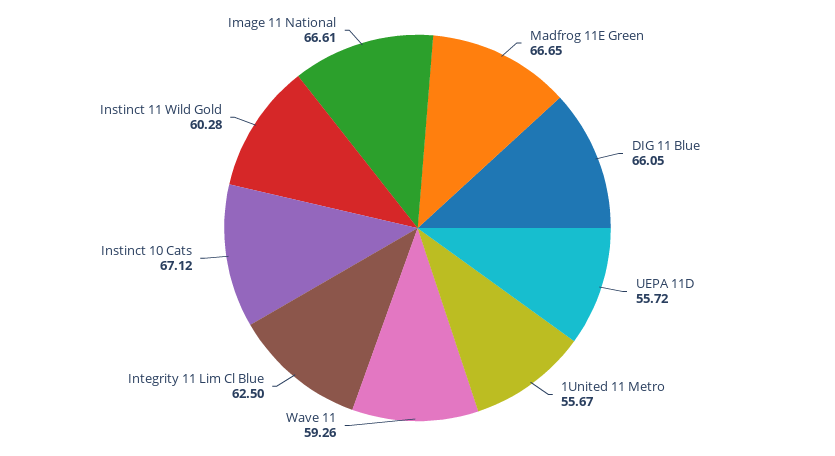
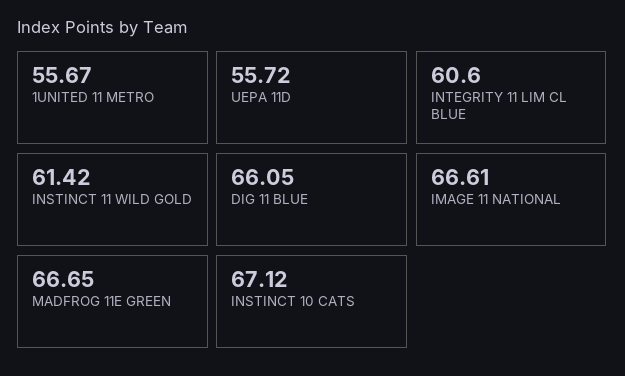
  {
    "Madfrog 11E Green": 66.65,
    "DIG 11 Blue": 66.05,
    "UEPA 11D": 55.72,
    "1United 11 Metro": 55.67,
-   "Wave 11": 59.26,
-   "Integrity 11 Lim Cl Blue": 62.5,
+   "Integrity 11 Lim Cl Blue": 60.6,
    "Instinct 10 Cats": 67.12,
-   "Instinct 11 Wild Gold": 60.28,
+   "Instinct 11 Wild Gold": 61.42,
    "Image 11 National": 66.61
  }

